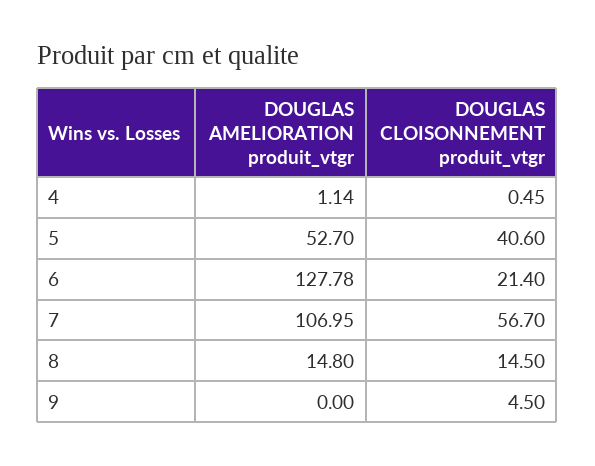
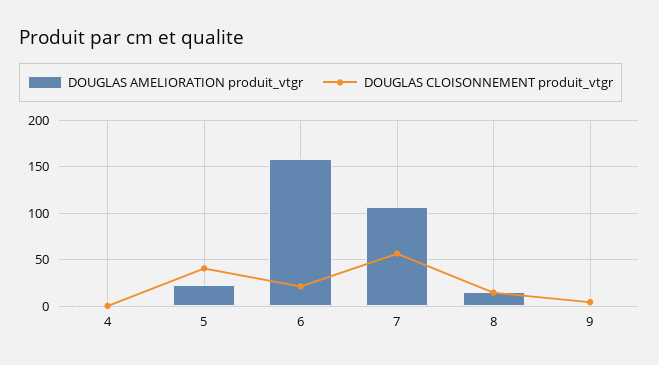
  {
    "DOUGLAS AMELIORATION produit_vtgr": {
      "4": 1.14,
-     "5": 52.7,
+     "5": 20,
-     "6": 127.78,
+     "6": 160,
      "7": 106.95,
      "8": 14.8,
      "9": 0
    },
    "DOUGLAS CLOISONNEMENT produit_vtgr": {
      "4": 0.45,
      "5": 40.6,
      "6": 21.4,
      "7": 56.7,
      "8": 14.5,
      "9": 4.5
    }
  }

